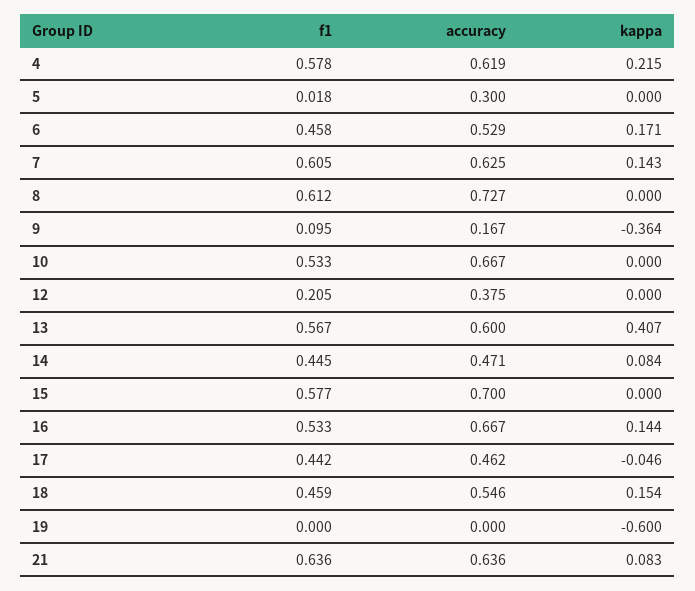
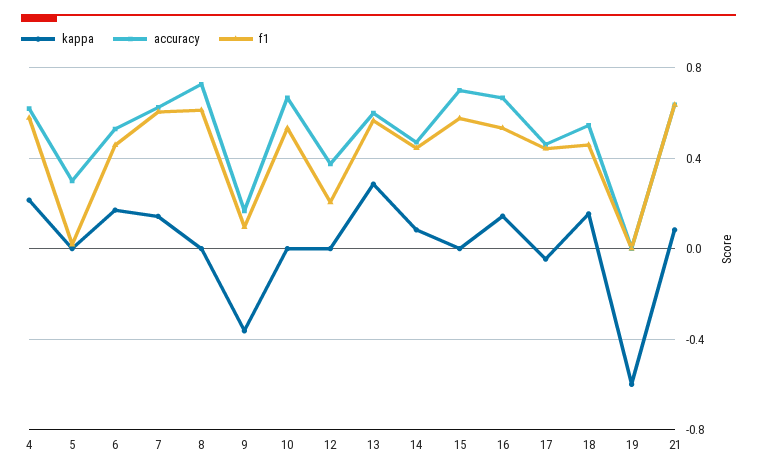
  {
    "f1": {
      "4": 0.578,
      "5": 0.018,
      "6": 0.458,
      "7": 0.605,
      "8": 0.612,
      "9": 0.095,
      "10": 0.533,
      "12": 0.205,
      "13": 0.567,
      "14": 0.445,
      "15": 0.577,
      "16": 0.533,
      "17": 0.442,
      "18": 0.459,
      "19": 0,
      "21": 0.636
    },
    "accuracy": {
      "4": 0.619,
      "5": 0.3,
      "6": 0.529,
      "7": 0.625,
      "8": 0.727,
      "9": 0.167,
      "10": 0.667,
      "12": 0.375,
      "13": 0.6,
      "14": 0.471,
      "15": 0.7,
      "16": 0.667,
      "17": 0.462,
      "18": 0.546,
      "19": 0,
      "21": 0.636
    },
    "kappa": {
      "4": 0.215,
      "5": 0,
      "6": 0.171,
      "7": 0.143,
      "8": 0,
      "9": -0.364,
      "10": 0,
      "12": 0,
-     "13": 0.407,
+     "13": 0.3,
      "14": 0.084,
      "15": 0,
      "16": 0.144,
      "17": -0.046,
      "18": 0.154,
      "19": -0.6,
      "21": 0.083
    }
  }

